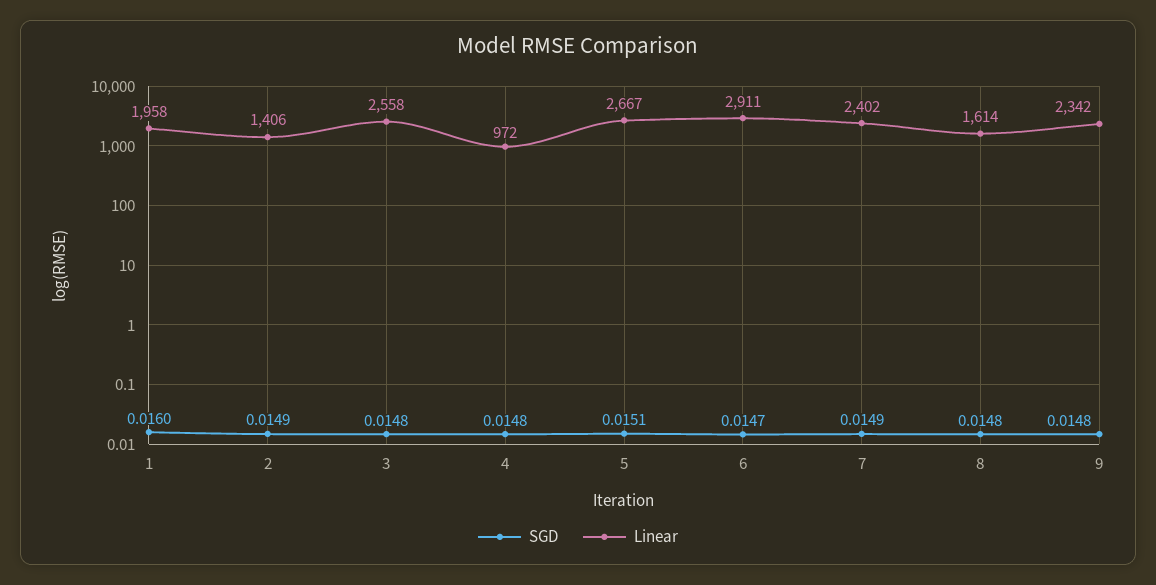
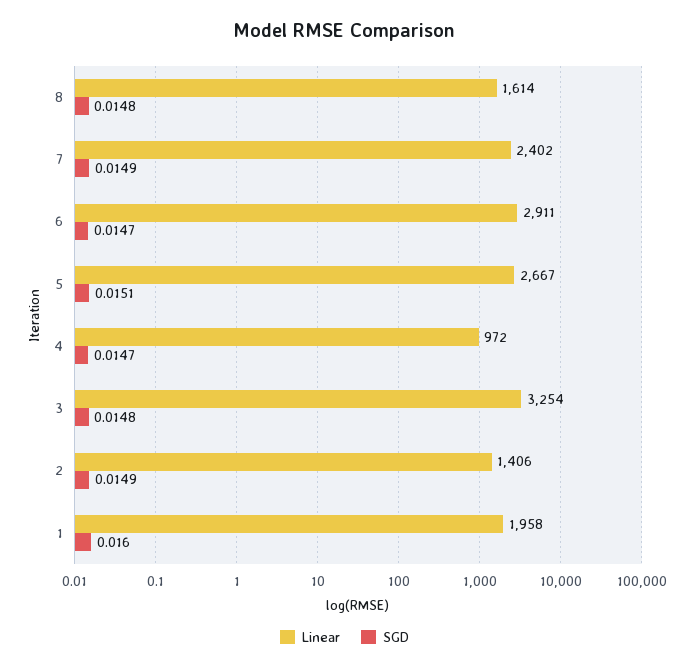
  {
    "SGD": {
      "1": 0.016,
      "2": 0.0149,
      "3": 0.0148,
-     "4": 0.0148,
+     "4": 0.0147,
      "5": 0.0151,
      "6": 0.0147,
      "7": 0.0149,
-     "8": 0.0148,
+     "8": 0.0148
-     "9": 0.0148
    },
    "Linear": {
      "1": 1958,
      "2": 1406,
-     "3": 2558,
+     "3": 3254,
      "4": 972,
      "5": 2667,
      "6": 2911,
      "7": 2402,
-     "8": 1614,
+     "8": 1614
-     "9": 2342
    }
  }

